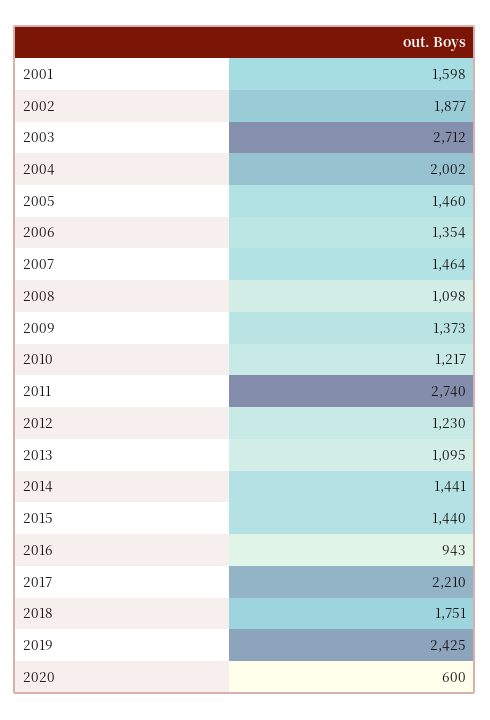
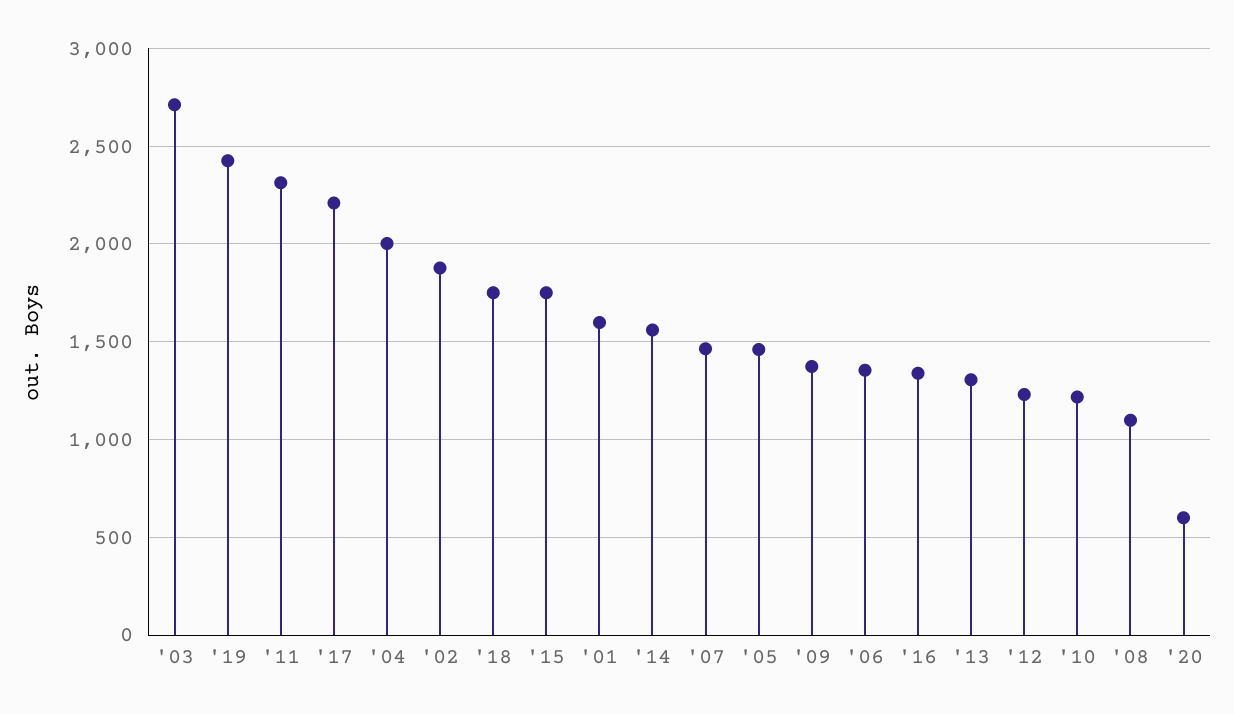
  {
    "2001": 1598,
    "2002": 1877,
    "2003": 2712,
    "2004": 2002,
    "2005": 1460,
    "2006": 1354,
    "2007": 1464,
    "2008": 1098,
    "2009": 1373,
    "2010": 1217,
-   "2011": 2740,
+   "2011": 2300,
    "2012": 1230,
-   "2013": 1095,
+   "2013": 1300,
-   "2014": 1441,
+   "2014": 1550,
-   "2015": 1440,
+   "2015": 1750,
-   "2016": 943,
+   "2016": 1350,
    "2017": 2210,
    "2018": 1751,
    "2019": 2425,
    "2020": 600
  }

